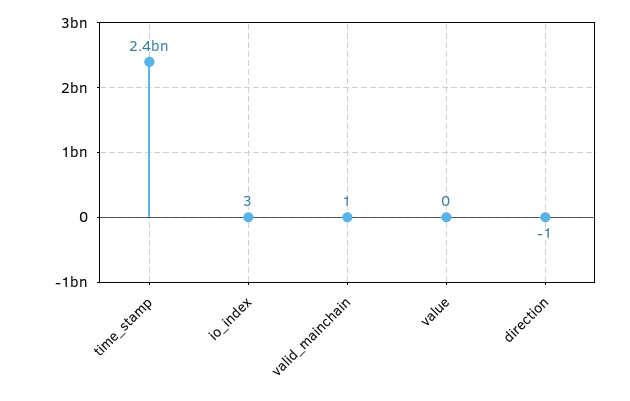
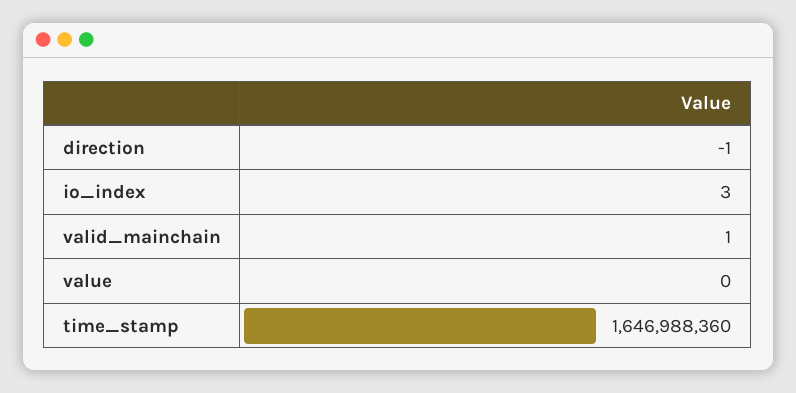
  {
-   "time_stamp": 2400000000,
+   "time_stamp": 1646988360,
    "io_index": 3,
    "valid_mainchain": 1,
    "value": 0,
    "direction": -1
  }

